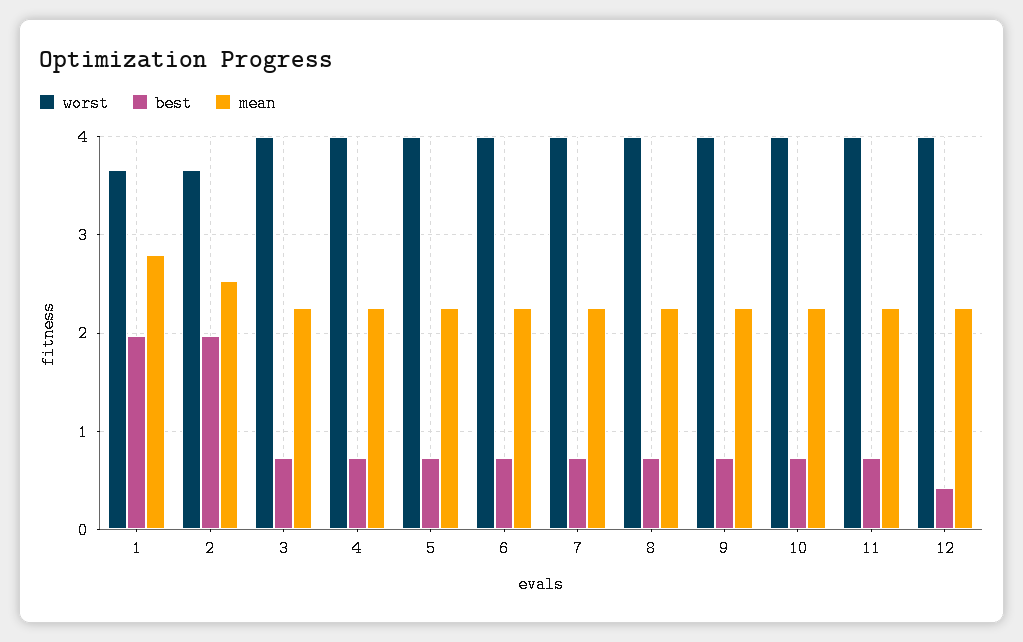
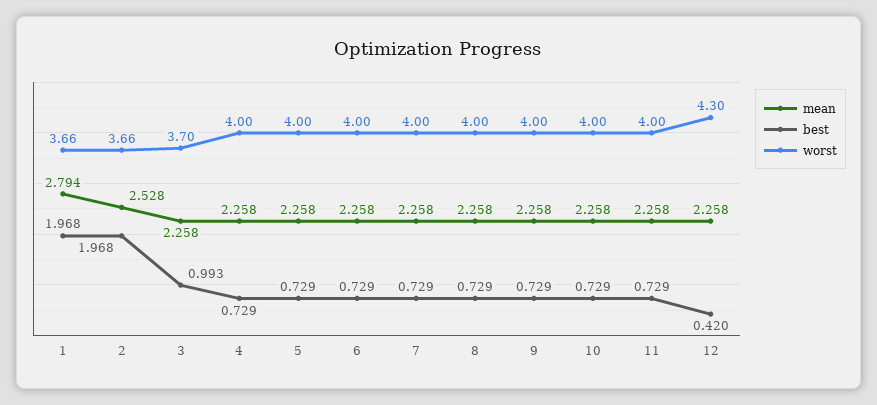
  {
    "worst": {
      "1": 3.66,
      "2": 3.66,
-     "3": 4,
+     "3": 3.7,
      "4": 4,
      "5": 4,
      "6": 4,
      "7": 4,
      "8": 4,
      "9": 4,
      "10": 4,
      "11": 4,
-     "12": 4
+     "12": 4.3
    },
    "best": {
      "1": 1.968,
      "2": 1.968,
-     "3": 0.7,
+     "3": 0.993,
      "4": 0.729,
      "5": 0.729,
      "6": 0.729,
      "7": 0.729,
      "8": 0.729,
      "9": 0.729,
      "10": 0.729,
      "11": 0.729,
      "12": 0.42
    },
    "mean": {
      "1": 2.794,
      "2": 2.528,
      "3": 2.258,
      "4": 2.258,
      "5": 2.258,
      "6": 2.258,
      "7": 2.258,
      "8": 2.258,
      "9": 2.258,
      "10": 2.258,
      "11": 2.258,
      "12": 2.258
    }
  }

